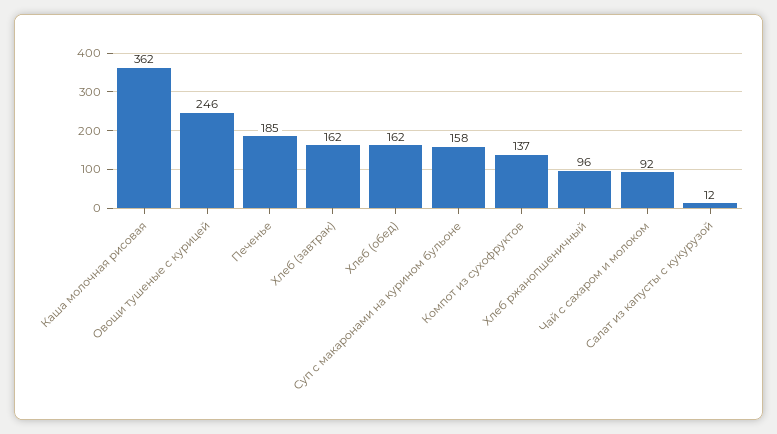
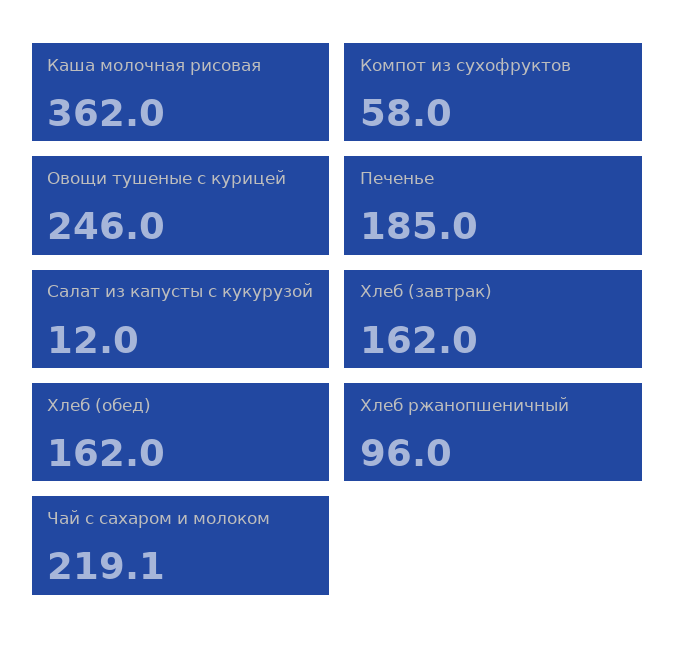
  {
    "Каша молочная рисовая": 362,
    "Овощи тушеные с курицей": 246,
    "Печенье": 185,
    "Хлеб (завтрак)": 162,
    "Хлеб (обед)": 162,
-   "Суп с макаронами на курином бульоне": 158,
-   "Компот из сухофруктов": 137,
+   "Компот из сухофруктов": 58,
    "Хлеб ржанопшеничный": 96,
-   "Чай с сахаром и молоком": 92,
+   "Чай с сахаром и молоком": 219.1,
    "Салат из капусты с кукурузой": 12
  }

